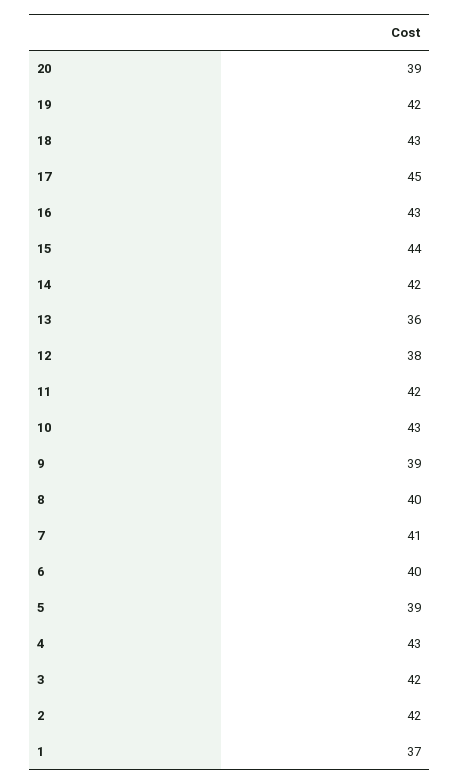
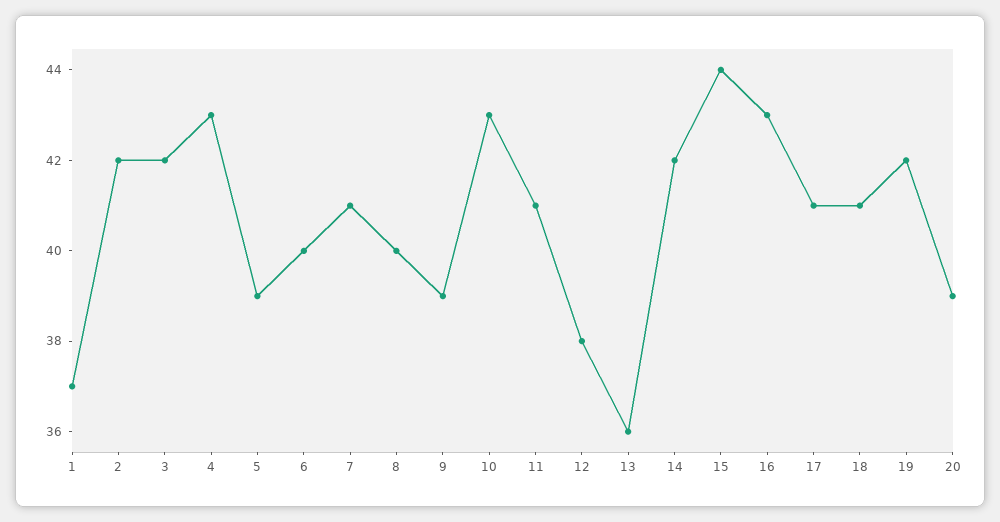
  {
    "20": 39,
    "19": 42,
-   "18": 43,
+   "18": 41,
-   "17": 45,
+   "17": 41,
    "16": 43,
    "15": 44,
    "14": 42,
    "13": 36,
    "12": 38,
-   "11": 42,
+   "11": 41,
    "10": 43,
    "9": 39,
    "8": 40,
    "7": 41,
    "6": 40,
    "5": 39,
    "4": 43,
    "3": 42,
    "2": 42,
    "1": 37
  }

